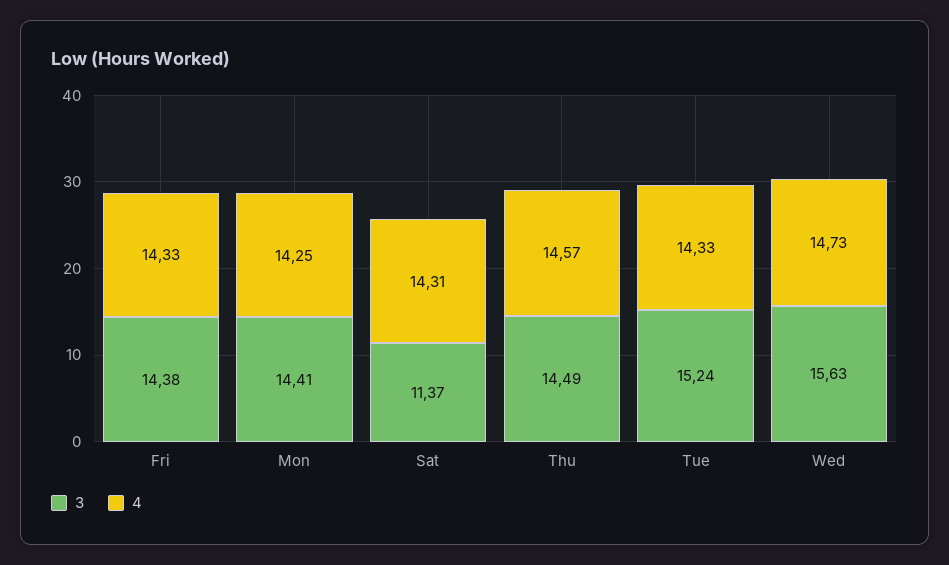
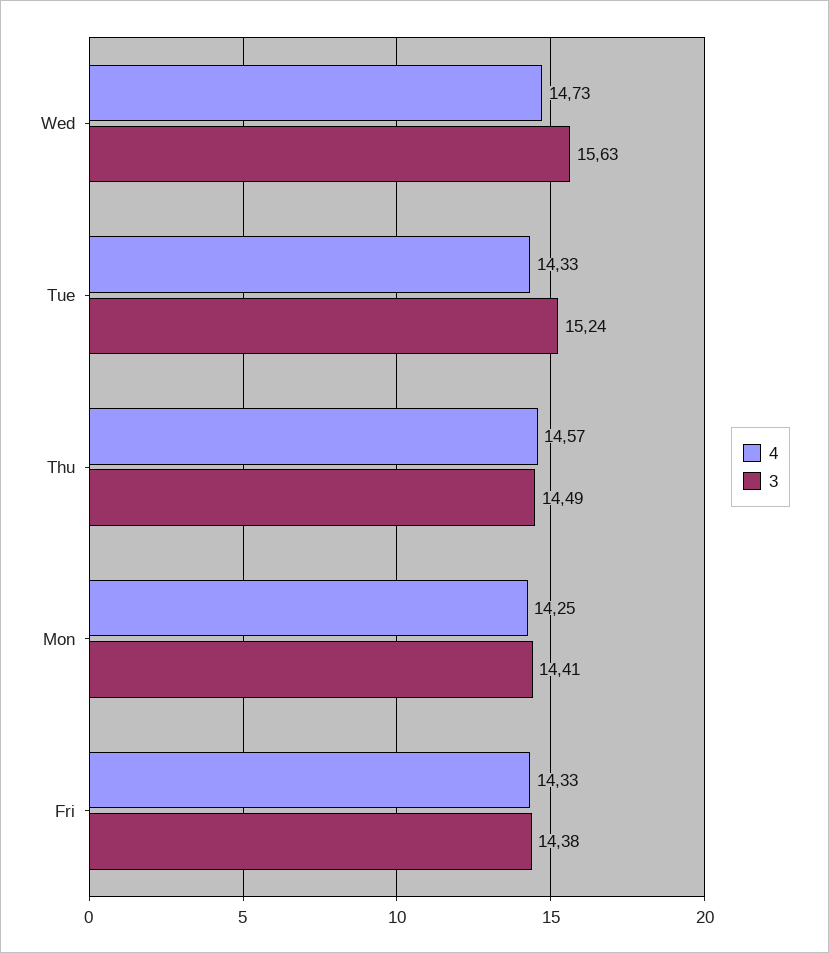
  {
    "3": {
      "Fri": 14.38,
      "Mon": 14.41,
-     "Sat": 11.37,
      "Thu": 14.49,
      "Tue": 15.24,
      "Wed": 15.63
    },
    "4": {
      "Fri": 14.33,
      "Mon": 14.25,
-     "Sat": 14.31,
      "Thu": 14.57,
      "Tue": 14.33,
      "Wed": 14.73
    }
  }

